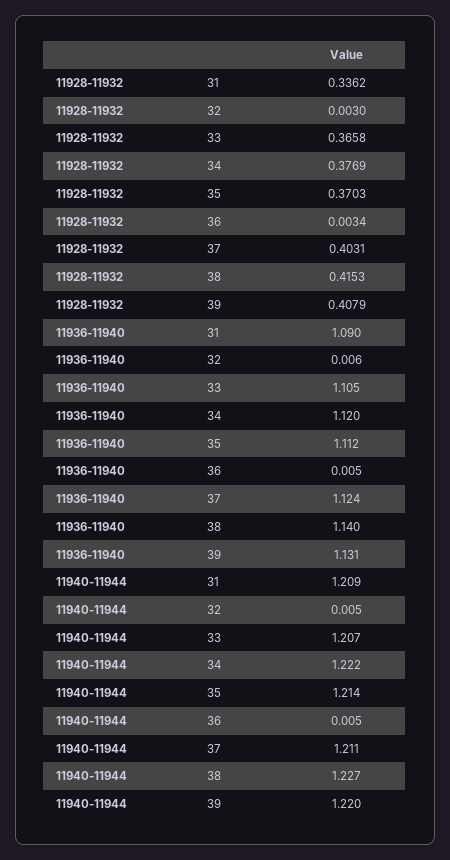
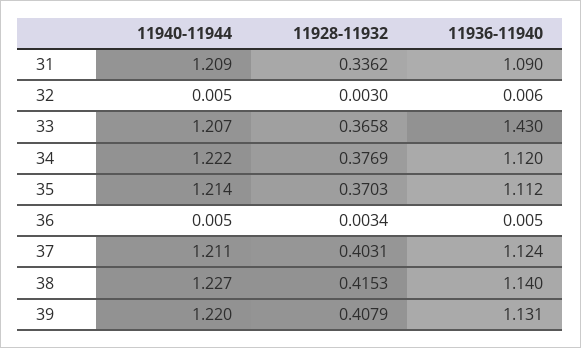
  {
    "11928-11932": {
      "31": 0.3362,
      "32": 0.003,
      "33": 0.3658,
      "34": 0.3769,
      "35": 0.3703,
      "36": 0.0034,
      "37": 0.4031,
      "38": 0.4153,
      "39": 0.4079
    },
    "11936-11940": {
      "31": 1.09,
      "32": 0.006,
-     "33": 1.105,
+     "33": 1.43,
      "34": 1.12,
      "35": 1.112,
      "36": 0.005,
      "37": 1.124,
      "38": 1.14,
      "39": 1.131
    },
    "11940-11944": {
      "31": 1.209,
      "32": 0.005,
      "33": 1.207,
      "34": 1.222,
      "35": 1.214,
      "36": 0.005,
      "37": 1.211,
      "38": 1.227,
      "39": 1.22
    }
  }

